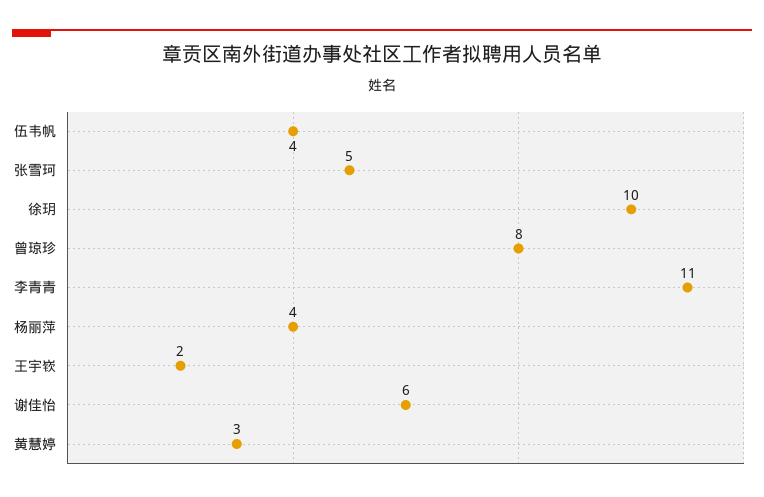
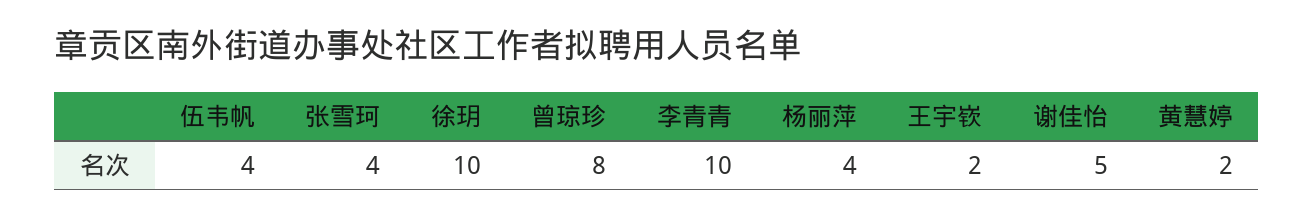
  {
    "伍韦帆": 4,
-   "张雪珂": 5,
+   "张雪珂": 4,
    "徐玥": 10,
    "曾琼珍": 8,
-   "李青青": 11,
+   "李青青": 10,
    "杨丽萍": 4,
    "王宇嵚": 2,
-   "谢佳怡": 6,
+   "谢佳怡": 5,
-   "黄慧婷": 3
+   "黄慧婷": 2
  }

